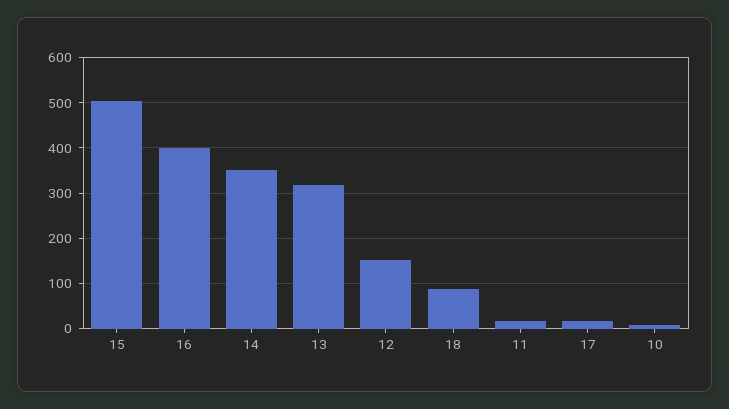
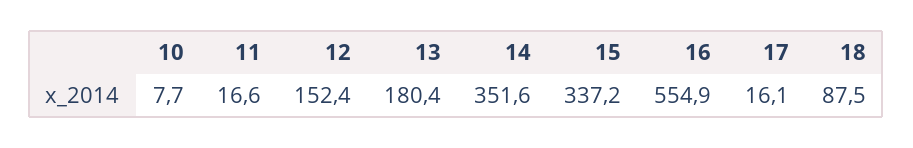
  {
-   "15": 500,
+   "15": 337.2,
-   "16": 400,
+   "16": 554.9,
    "14": 351.6,
-   "13": 320,
+   "13": 180.4,
    "12": 152.4,
    "18": 87.5,
    "11": 16.6,
    "17": 16.1,
    "10": 7.7
  }

